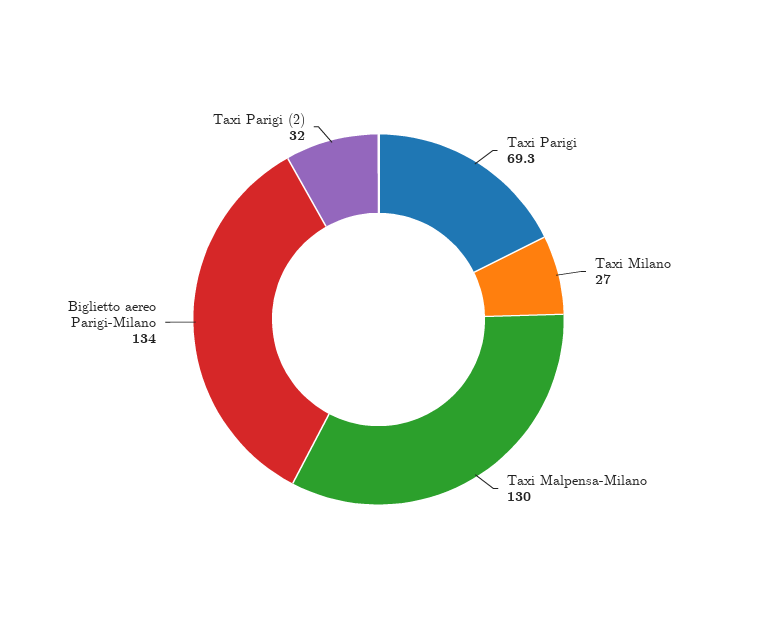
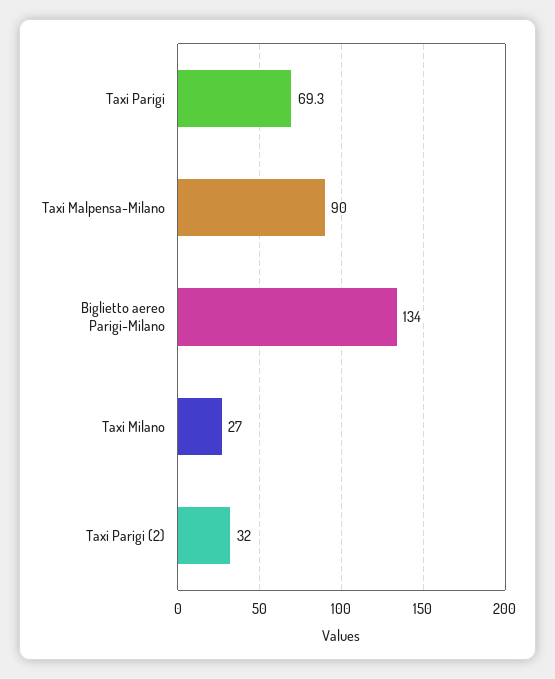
  {
    "Taxi Parigi": 69.3,
    "Taxi Milano": 27,
-   "Taxi Malpensa-Milano": 130,
+   "Taxi Malpensa-Milano": 90,
    "Biglietto aereo Parigi-Milano": 134,
    "Taxi Parigi (2)": 32
  }

